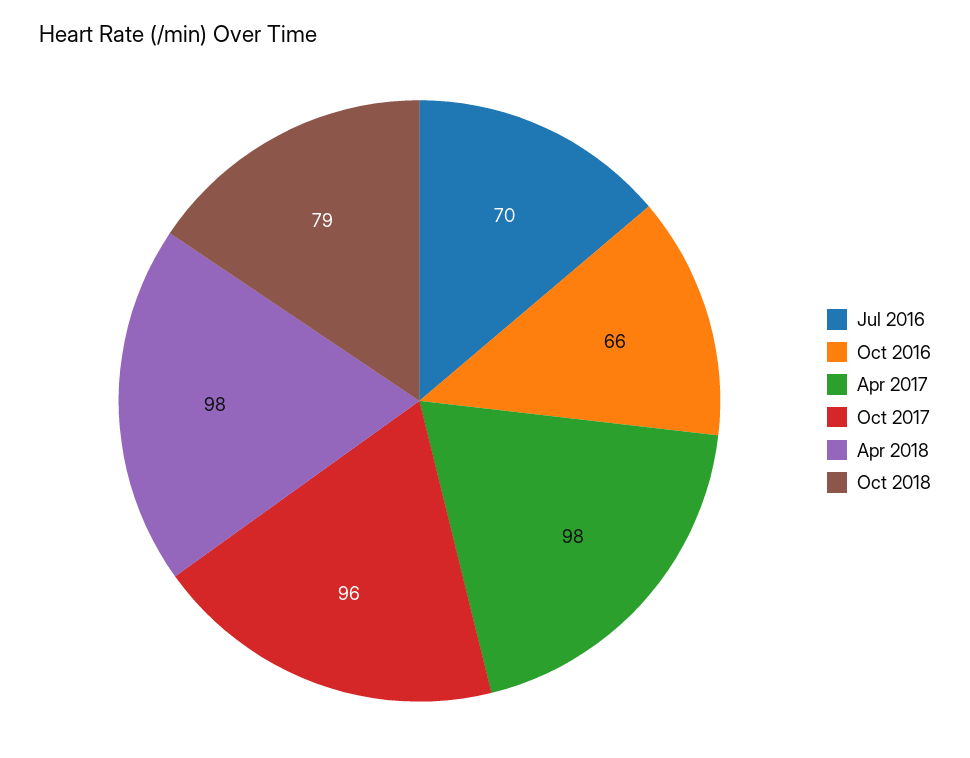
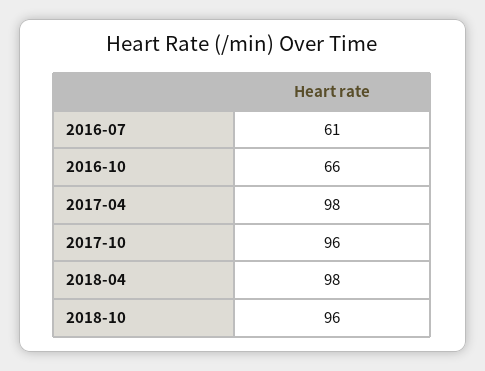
  {
-   "Jul 2016": 70,
+   "Jul 2016": 61,
    "Oct 2016": 66,
    "Apr 2017": 98,
    "Oct 2017": 96,
    "Apr 2018": 98,
-   "Oct 2018": 79
+   "Oct 2018": 96
  }

